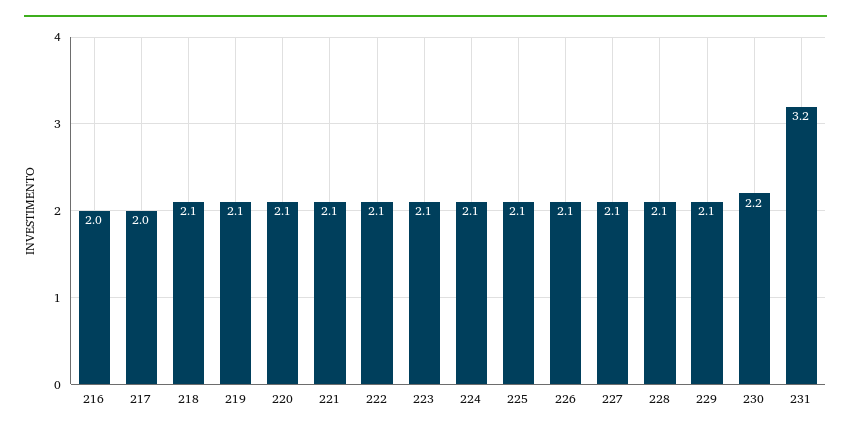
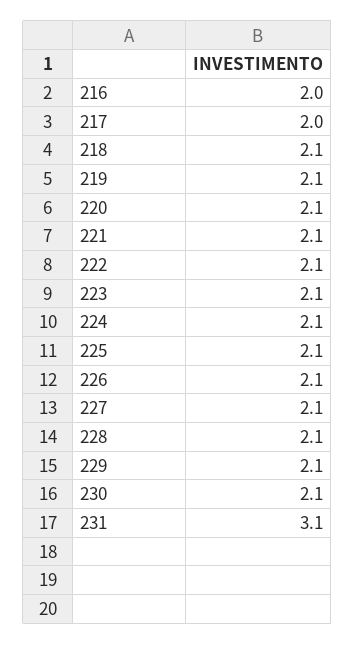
  {
    "216": 2,
    "217": 2,
    "218": 2.1,
    "219": 2.1,
    "220": 2.1,
    "221": 2.1,
    "222": 2.1,
    "223": 2.1,
    "224": 2.1,
    "225": 2.1,
    "226": 2.1,
    "227": 2.1,
    "228": 2.1,
    "229": 2.1,
-   "230": 2.2,
+   "230": 2.1,
-   "231": 3.2
+   "231": 3.1
  }

